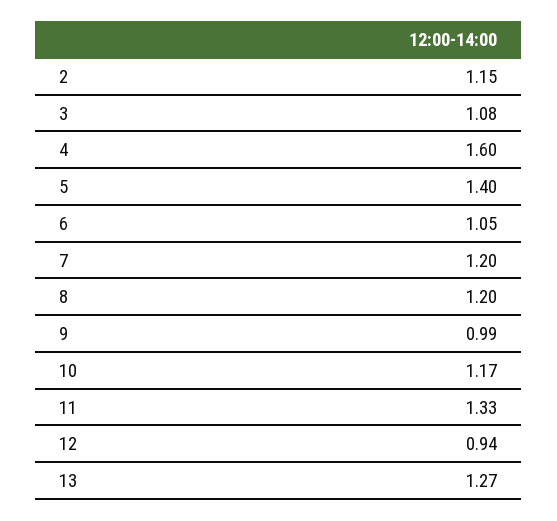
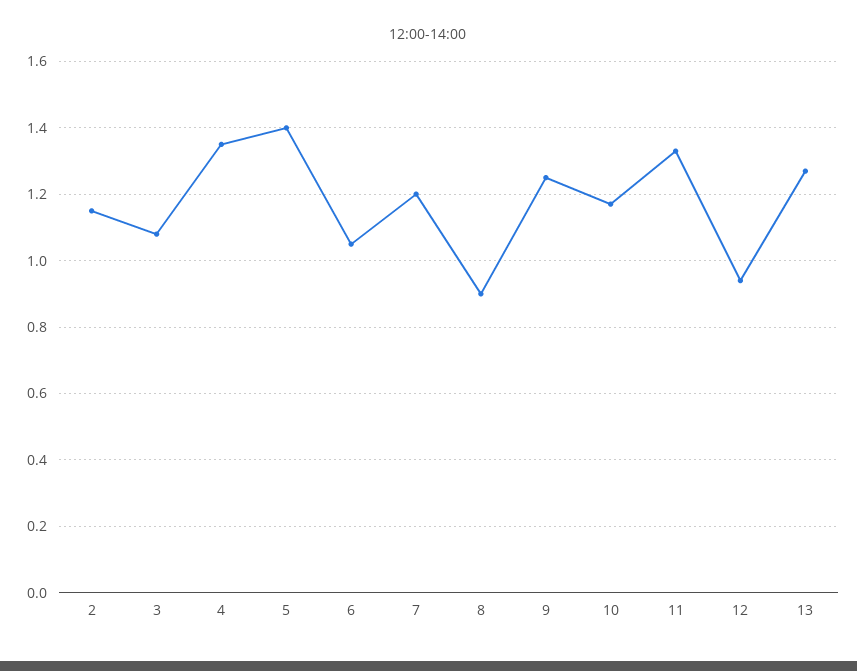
  {
    "2": 1.15,
    "3": 1.08,
-   "4": 1.6,
+   "4": 1.35,
    "5": 1.4,
    "6": 1.05,
    "7": 1.2,
-   "8": 1.2,
+   "8": 0.9,
-   "9": 0.99,
+   "9": 1.25,
    "10": 1.17,
    "11": 1.33,
    "12": 0.94,
    "13": 1.27
  }

